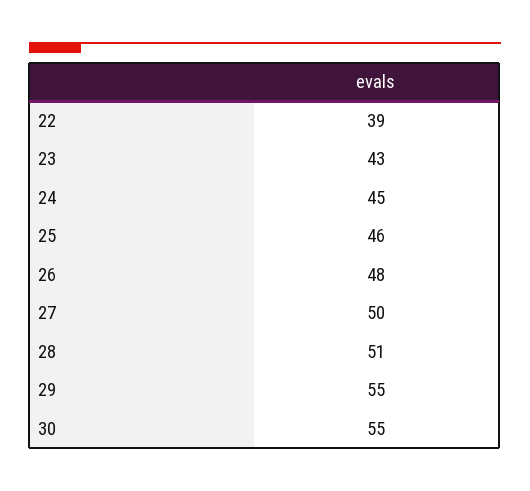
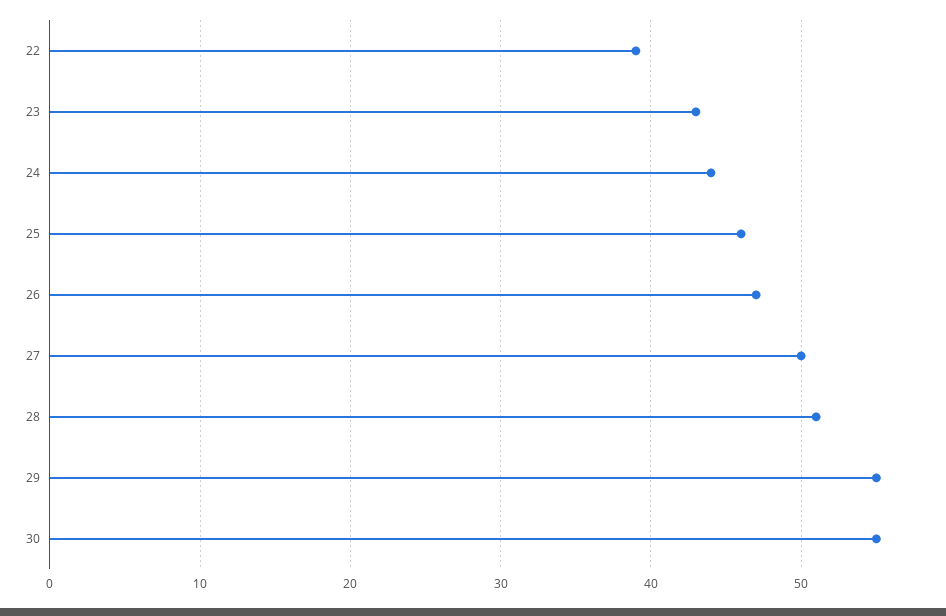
  {
    "22": 39,
    "23": 43,
-   "24": 45,
+   "24": 44,
    "25": 46,
-   "26": 48,
+   "26": 47,
    "27": 50,
    "28": 51,
    "29": 55,
    "30": 55
  }

